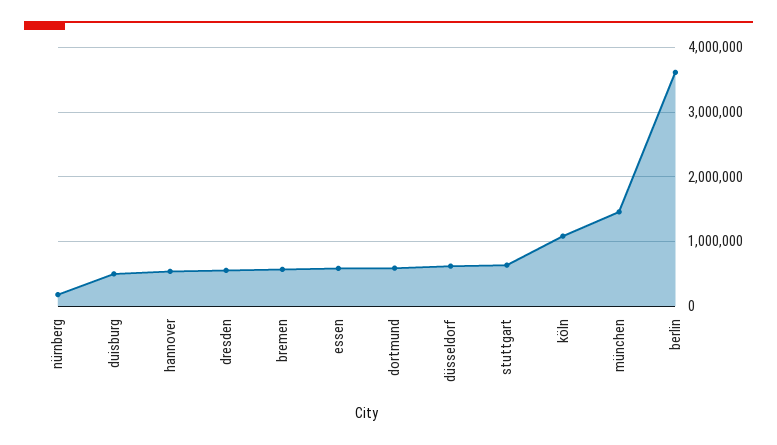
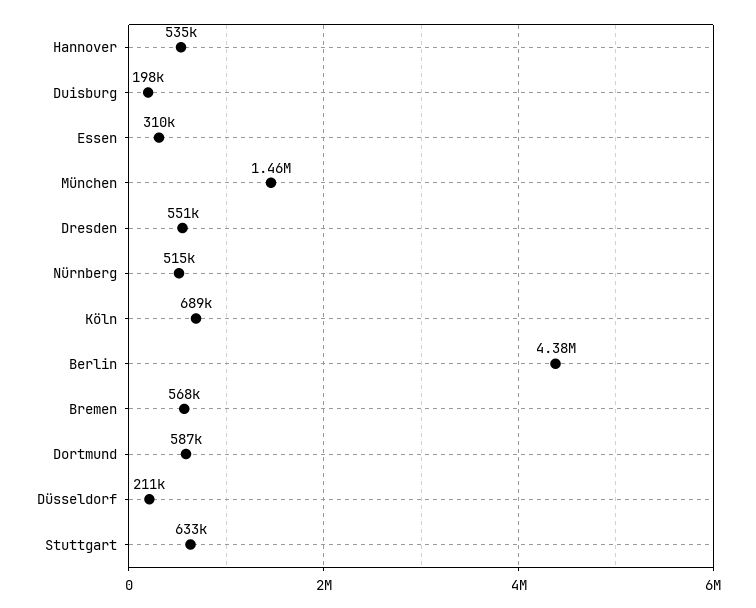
  {
-   "nürnberg": 200000,
+   "nürnberg": 515000,
-   "duisburg": 500000,
+   "duisburg": 198000,
    "hannover": 535000,
    "dresden": 551000,
    "bremen": 568000,
-   "essen": 600000,
+   "essen": 310000,
    "dortmund": 587000,
-   "düsseldorf": 600000,
+   "düsseldorf": 211000,
    "stuttgart": 633000,
-   "köln": 1100000,
+   "köln": 689000,
    "münchen": 1460000,
-   "berlin": 3600000
+   "berlin": 4380000
  }

